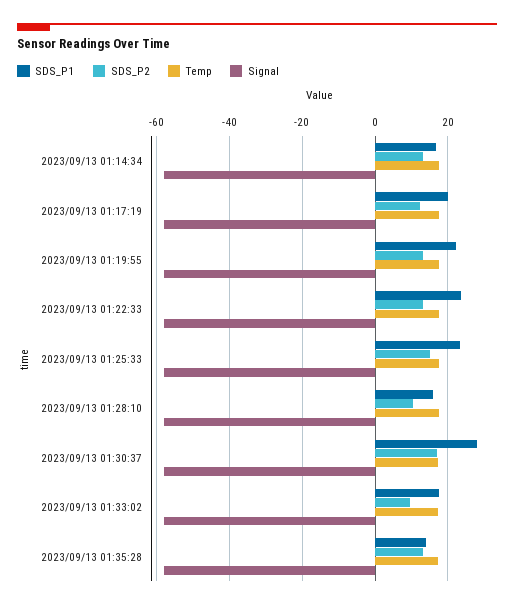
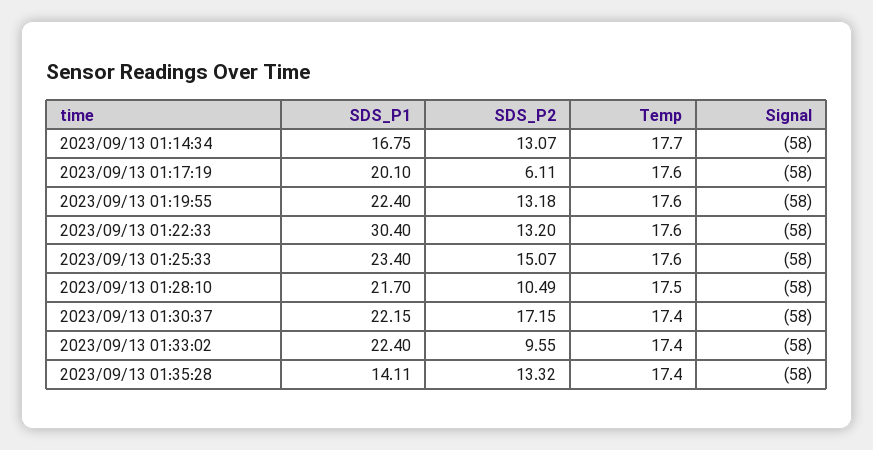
  {
    "SDS_P1": {
      "2023/09/13 01:14:34": 16.75,
      "2023/09/13 01:17:19": 20.1,
      "2023/09/13 01:19:55": 22.4,
-     "2023/09/13 01:22:33": 24,
+     "2023/09/13 01:22:33": 30.4,
      "2023/09/13 01:25:33": 23.4,
-     "2023/09/13 01:28:10": 16,
+     "2023/09/13 01:28:10": 21.7,
-     "2023/09/13 01:30:37": 28,
+     "2023/09/13 01:30:37": 22.15,
-     "2023/09/13 01:33:02": 18,
+     "2023/09/13 01:33:02": 22.4,
      "2023/09/13 01:35:28": 14.11
    },
    "SDS_P2": {
      "2023/09/13 01:14:34": 13.07,
-     "2023/09/13 01:17:19": 12,
+     "2023/09/13 01:17:19": 6.11,
      "2023/09/13 01:19:55": 13.18,
      "2023/09/13 01:22:33": 13.2,
      "2023/09/13 01:25:33": 15.07,
      "2023/09/13 01:28:10": 10.49,
      "2023/09/13 01:30:37": 17.15,
      "2023/09/13 01:33:02": 9.55,
      "2023/09/13 01:35:28": 13.32
    },
    "Temp": {
      "2023/09/13 01:14:34": 17.7,
      "2023/09/13 01:17:19": 17.6,
      "2023/09/13 01:19:55": 17.6,
      "2023/09/13 01:22:33": 17.6,
      "2023/09/13 01:25:33": 17.6,
      "2023/09/13 01:28:10": 17.5,
      "2023/09/13 01:30:37": 17.4,
      "2023/09/13 01:33:02": 17.4,
      "2023/09/13 01:35:28": 17.4
    },
    "Signal": {
      "2023/09/13 01:14:34": -58,
      "2023/09/13 01:17:19": -58,
      "2023/09/13 01:19:55": -58,
      "2023/09/13 01:22:33": -58,
      "2023/09/13 01:25:33": -58,
      "2023/09/13 01:28:10": -58,
      "2023/09/13 01:30:37": -58,
      "2023/09/13 01:33:02": -58,
      "2023/09/13 01:35:28": -58
    }
  }

